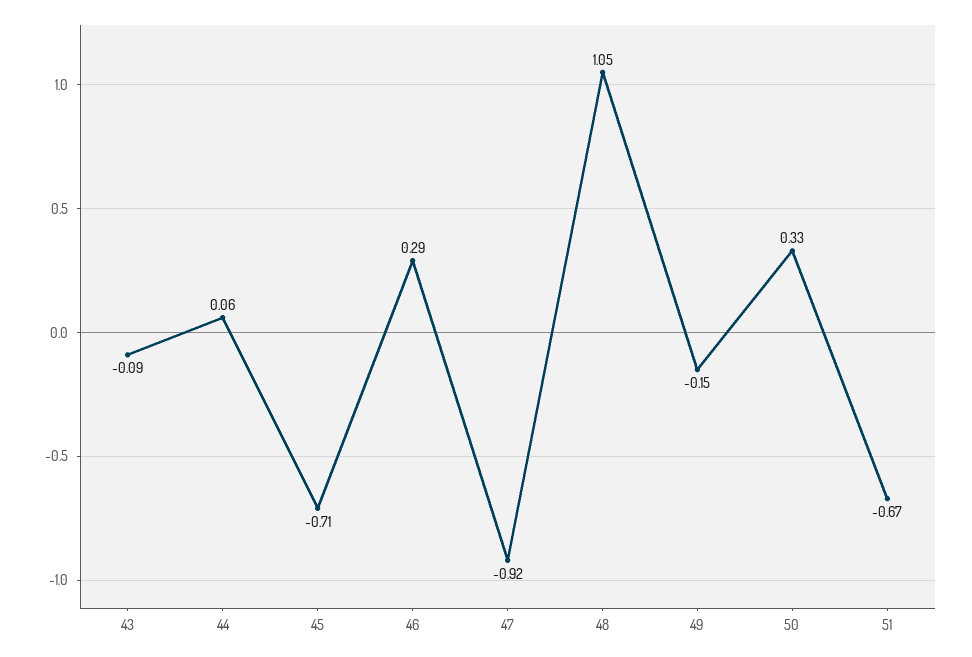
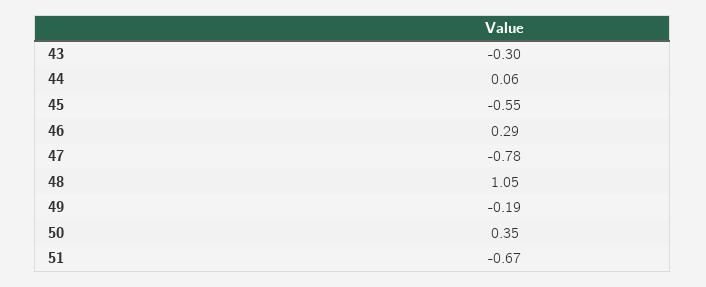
  {
-   "43": -0.09,
+   "43": -0.3,
    "44": 0.06,
-   "45": -0.71,
+   "45": -0.55,
    "46": 0.29,
-   "47": -0.92,
+   "47": -0.78,
    "48": 1.05,
-   "49": -0.15,
+   "49": -0.19,
-   "50": 0.33,
+   "50": 0.35,
    "51": -0.67
  }

